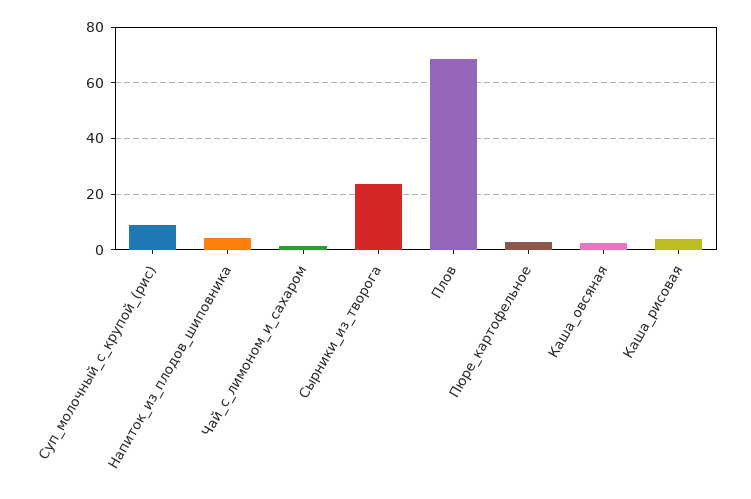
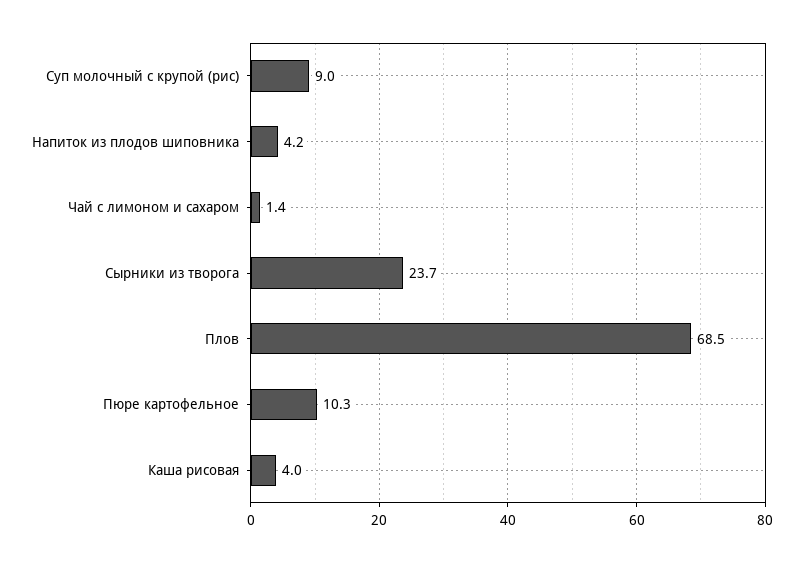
  {
    "Суп_молочный_с_крупой_(рис)": 9,
    "Напиток_из_плодов_шиповника": 4.2,
    "Чай_с_лимоном_и_сахаром": 1.4,
    "Сырники_из_творога": 23.7,
    "Плов": 68.5,
-   "Пюре_картофельное": 2.5,
+   "Пюре_картофельное": 10.3,
-   "Каша_овсяная": 2.5,
    "Каша_рисовая": 4
  }

